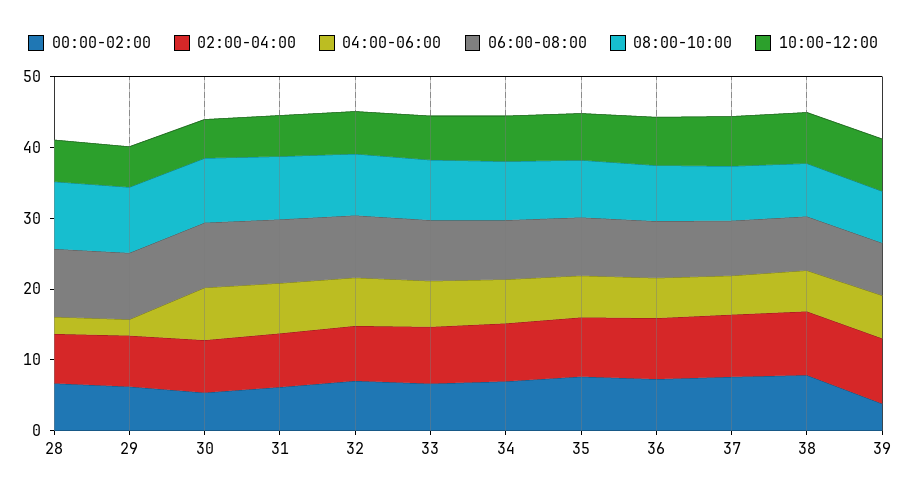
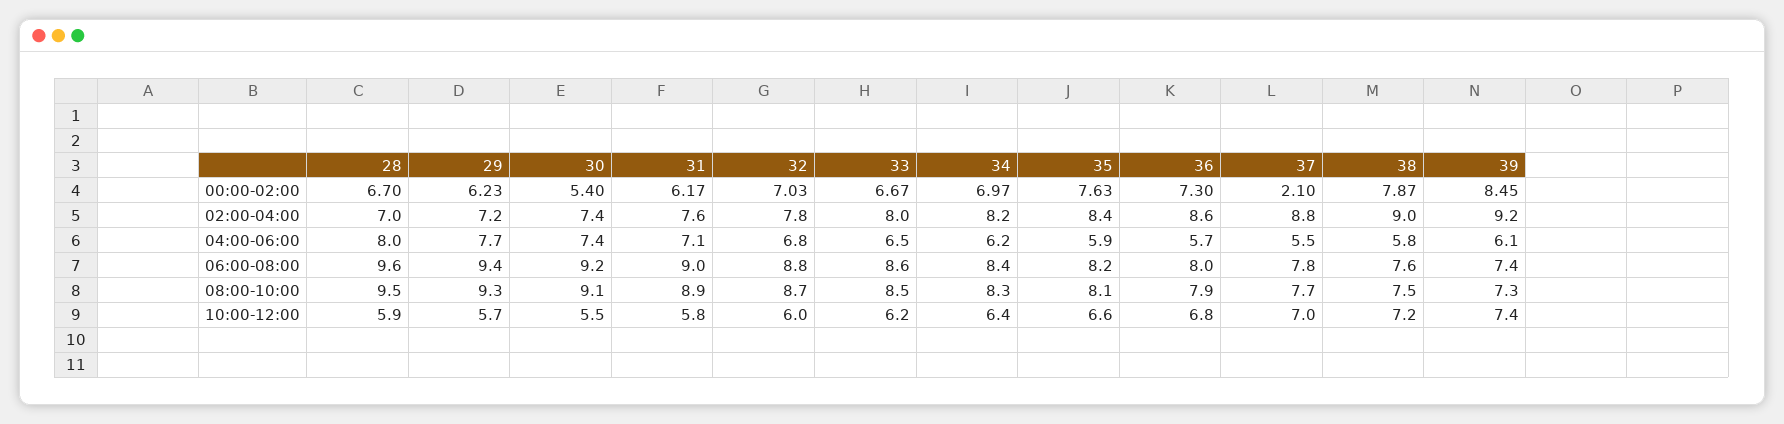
  {
    "00:00-02:00": {
      "28": 6.7,
      "29": 6.23,
      "30": 5.4,
      "31": 6.17,
      "32": 7.03,
      "33": 6.67,
      "34": 6.97,
      "35": 7.63,
      "36": 7.3,
-     "37": 8,
+     "37": 2.1,
      "38": 7.87,
-     "39": 4
+     "39": 8.45
    },
    "02:00-04:00": {
      "28": 7,
      "29": 7.2,
      "30": 7.4,
      "31": 7.6,
      "32": 7.8,
      "33": 8,
      "34": 8.2,
      "35": 8.4,
      "36": 8.6,
      "37": 8.8,
      "38": 9,
      "39": 9.2
    },
    "04:00-06:00": {
-     "28": 2,
+     "28": 8,
-     "29": 2,
+     "29": 7.7,
      "30": 7.4,
      "31": 7.1,
      "32": 6.8,
      "33": 6.5,
      "34": 6.2,
      "35": 5.9,
      "36": 5.7,
      "37": 5.5,
      "38": 5.8,
      "39": 6.1
    },
    "06:00-08:00": {
      "28": 9.6,
      "29": 9.4,
      "30": 9.2,
      "31": 9,
      "32": 8.8,
      "33": 8.6,
      "34": 8.4,
      "35": 8.2,
      "36": 8,
      "37": 7.8,
      "38": 7.6,
      "39": 7.4
    },
    "08:00-10:00": {
      "28": 9.5,
      "29": 9.3,
      "30": 9.1,
      "31": 8.9,
      "32": 8.7,
      "33": 8.5,
      "34": 8.3,
      "35": 8.1,
      "36": 7.9,
      "37": 7.7,
      "38": 7.5,
      "39": 7.3
    },
    "10:00-12:00": {
      "28": 5.9,
      "29": 5.7,
      "30": 5.5,
      "31": 5.8,
      "32": 6,
      "33": 6.2,
      "34": 6.4,
      "35": 6.6,
      "36": 6.8,
      "37": 7,
      "38": 7.2,
      "39": 7.4
    }
  }

